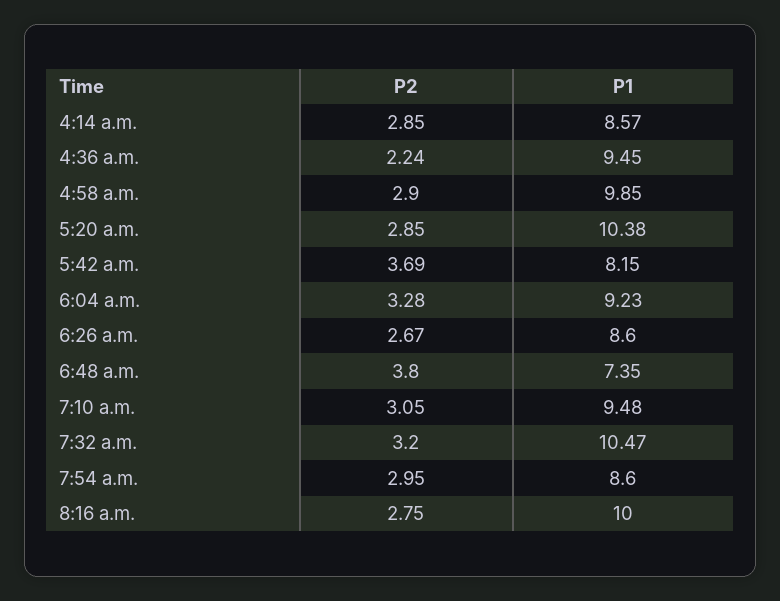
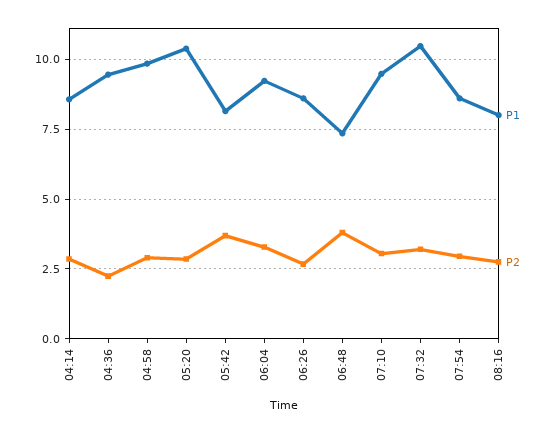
  {
    "P2": {
      "4:14 a.m.": 2.85,
      "4:36 a.m.": 2.24,
      "4:58 a.m.": 2.9,
      "5:20 a.m.": 2.85,
      "5:42 a.m.": 3.69,
      "6:04 a.m.": 3.28,
      "6:26 a.m.": 2.67,
      "6:48 a.m.": 3.8,
      "7:10 a.m.": 3.05,
      "7:32 a.m.": 3.2,
      "7:54 a.m.": 2.95,
      "8:16 a.m.": 2.75
    },
    "P1": {
      "4:14 a.m.": 8.57,
      "4:36 a.m.": 9.45,
      "4:58 a.m.": 9.85,
      "5:20 a.m.": 10.38,
      "5:42 a.m.": 8.15,
      "6:04 a.m.": 9.23,
      "6:26 a.m.": 8.6,
      "6:48 a.m.": 7.35,
      "7:10 a.m.": 9.48,
      "7:32 a.m.": 10.47,
      "7:54 a.m.": 8.6,
-     "8:16 a.m.": 10
+     "8:16 a.m.": 8
    }
  }

